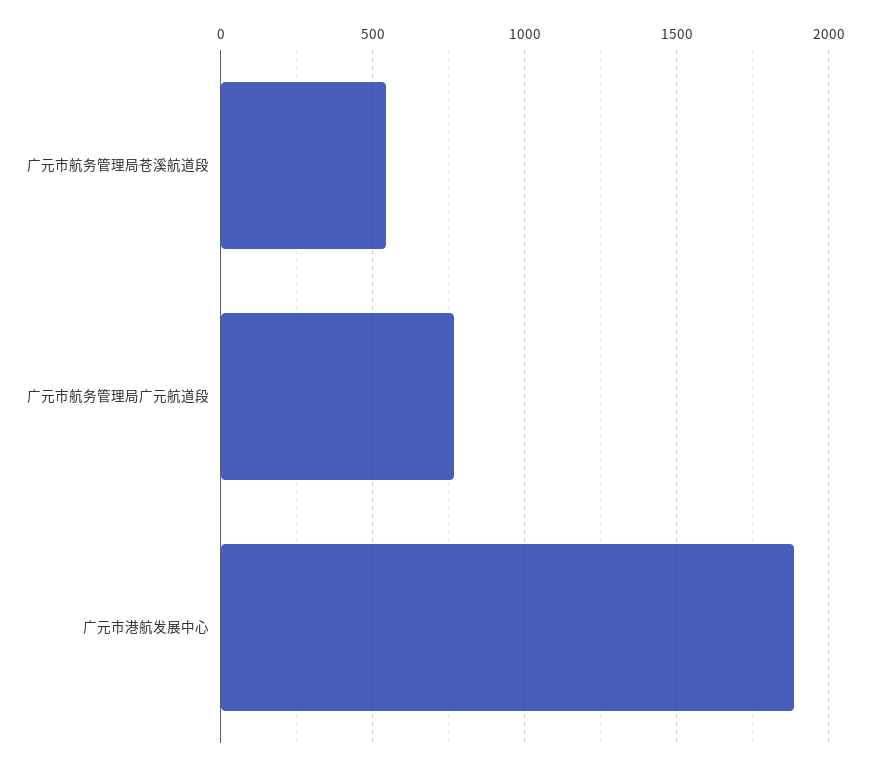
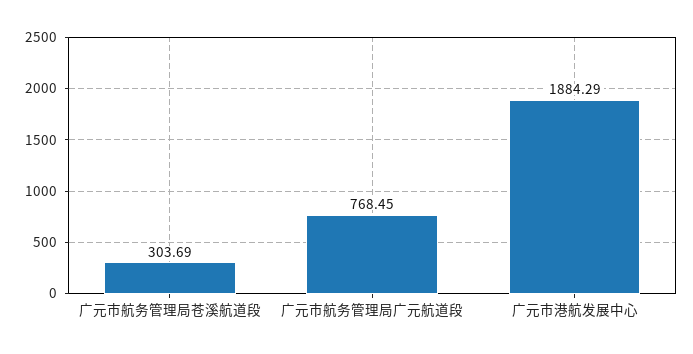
  {
-   "广元市航务管理局苍溪航道段": 550,
+   "广元市航务管理局苍溪航道段": 303.69,
    "广元市航务管理局广元航道段": 768.45,
    "广元市港航发展中心": 1884.29
  }

